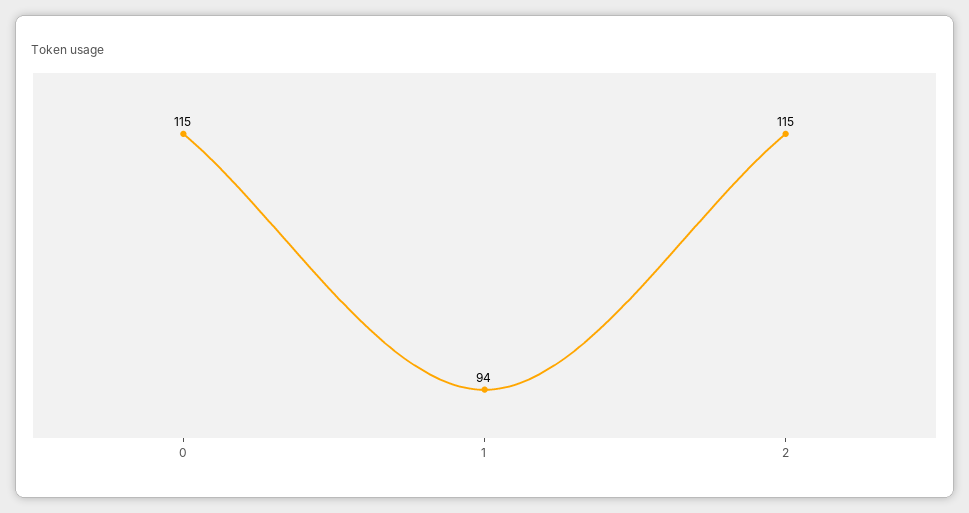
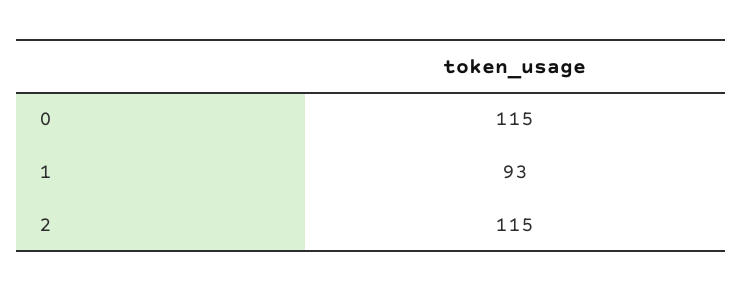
  {
    "0": 115,
-   "1": 94,
+   "1": 93,
    "2": 115
  }

